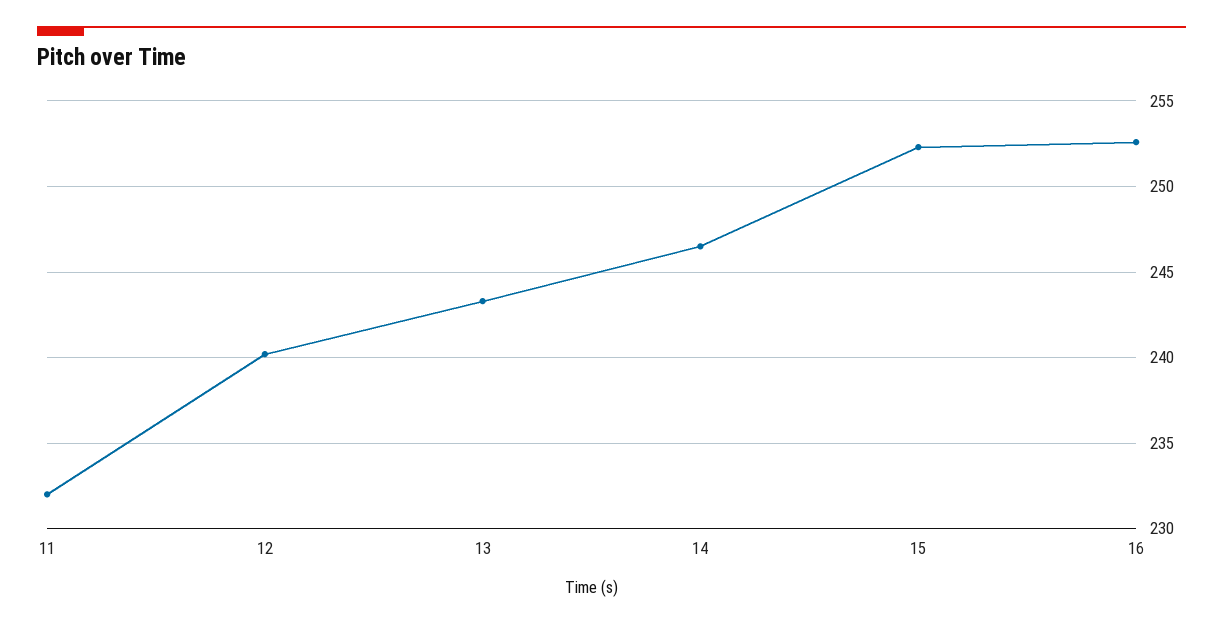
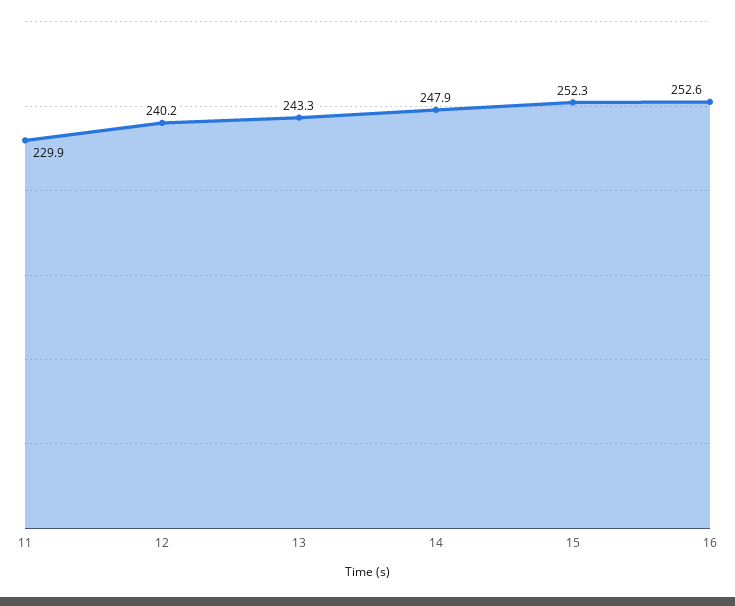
  {
-   "11": 232,
+   "11": 229.9,
    "12": 240.2,
    "13": 243.3,
-   "14": 246.5,
+   "14": 247.9,
    "15": 252.3,
    "16": 252.6
  }

